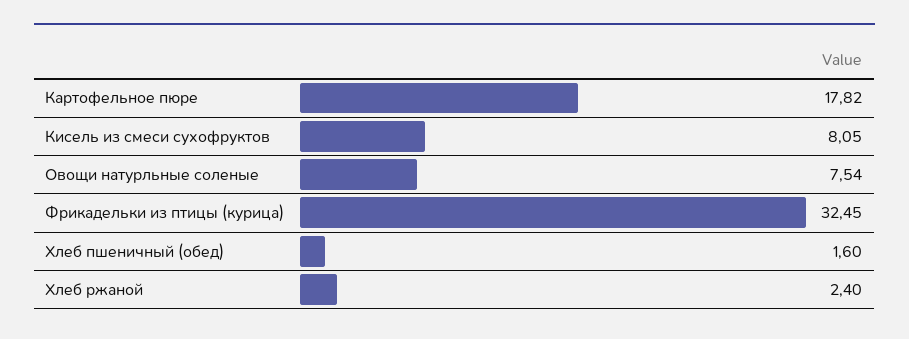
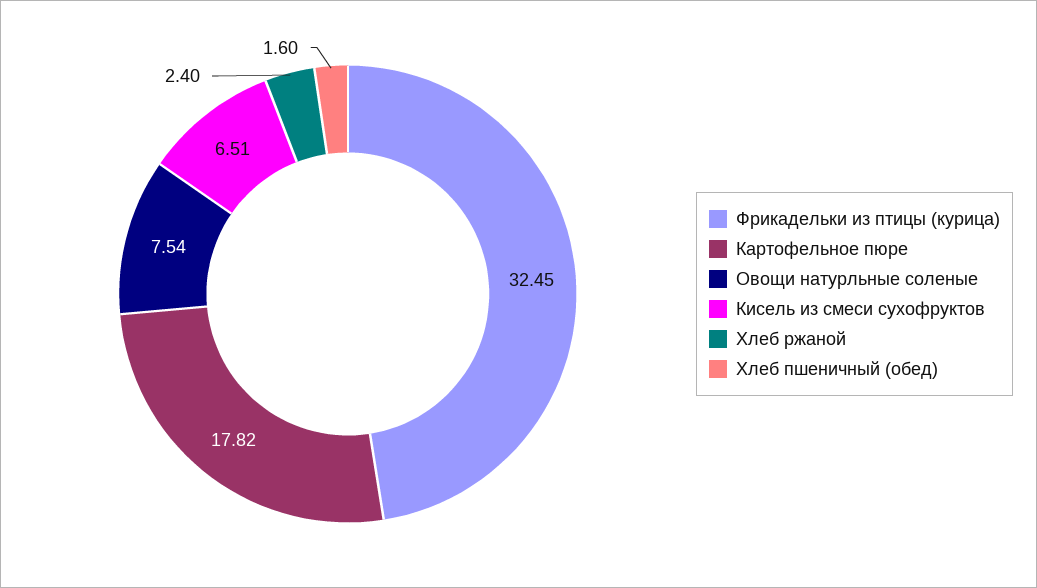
  {
    "Картофельное пюре": 17.82,
-   "Кисель из смеси сухофруктов": 8.05,
+   "Кисель из смеси сухофруктов": 6.51,
    "Овощи натурльные соленые": 7.54,
    "Фрикадельки из птицы (курица)": 32.45,
    "Хлеб пшеничный (обед)": 1.6,
    "Хлеб ржаной": 2.4
  }

